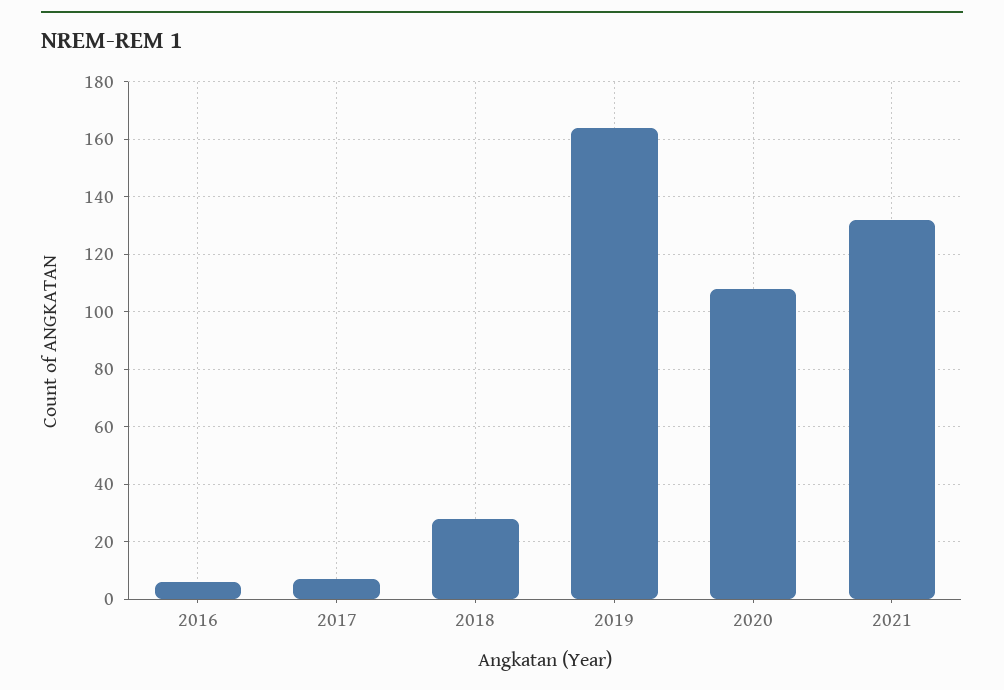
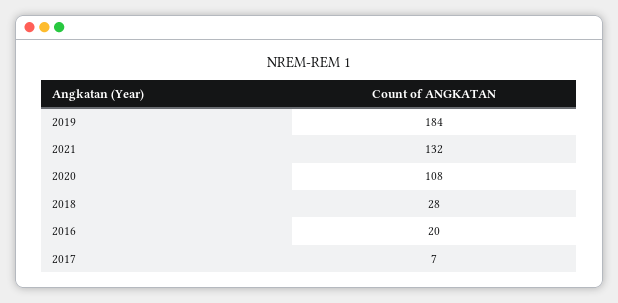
  {
-   "2016": 5,
+   "2016": 20,
    "2017": 7,
    "2018": 28,
-   "2019": 165,
+   "2019": 184,
    "2020": 108,
    "2021": 132
  }

